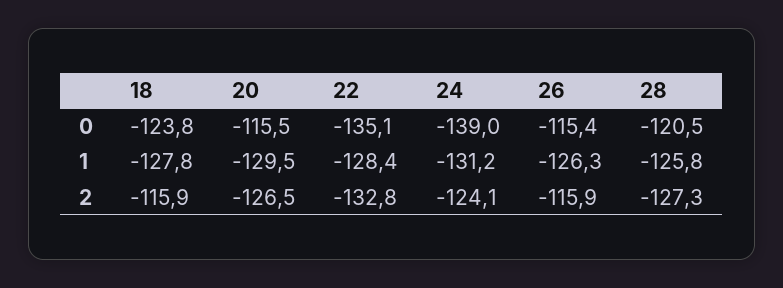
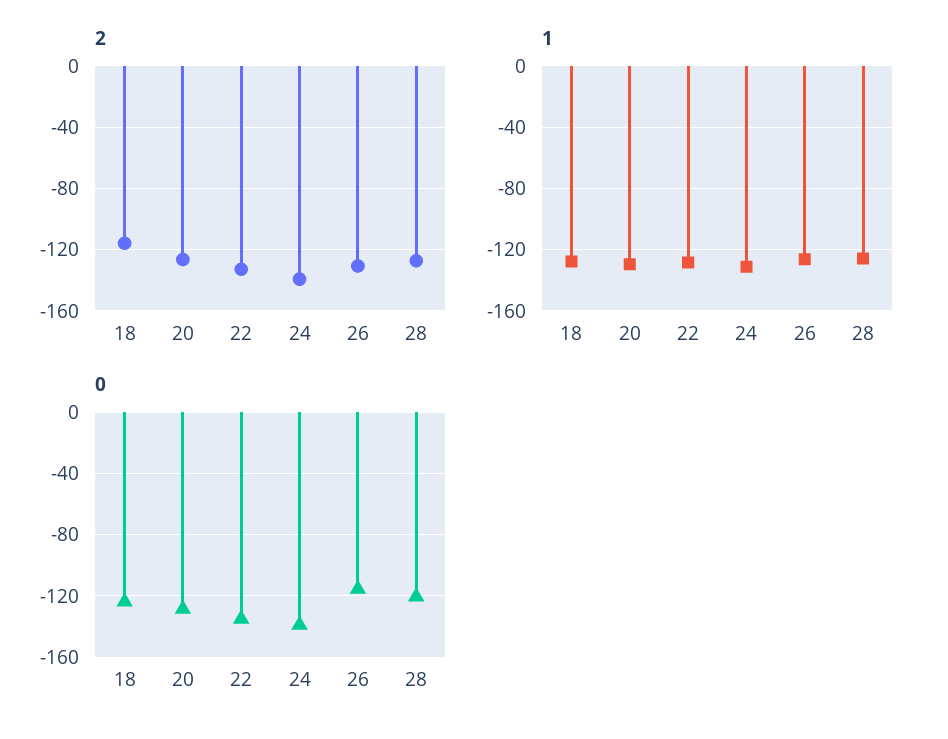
  {
    "0": {
      "18": -123.8,
-     "20": -115.5,
+     "20": -130,
      "22": -135.1,
      "24": -139,
      "26": -115.4,
      "28": -120.5
    },
    "1": {
      "18": -127.8,
      "20": -129.5,
      "22": -128.4,
      "24": -131.2,
      "26": -126.3,
      "28": -125.8
    },
    "2": {
      "18": -115.9,
      "20": -126.5,
      "22": -132.8,
-     "24": -124.1,
+     "24": -140,
-     "26": -115.9,
+     "26": -130,
      "28": -127.3
    }
  }

